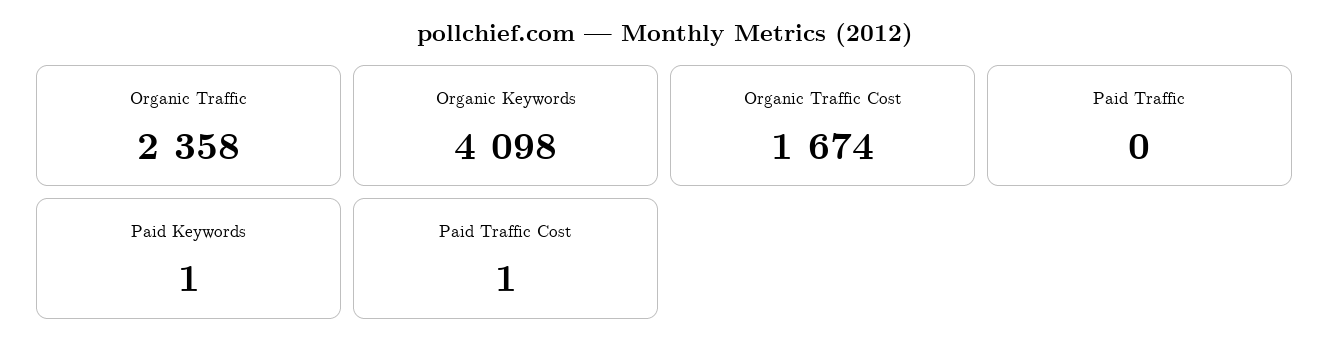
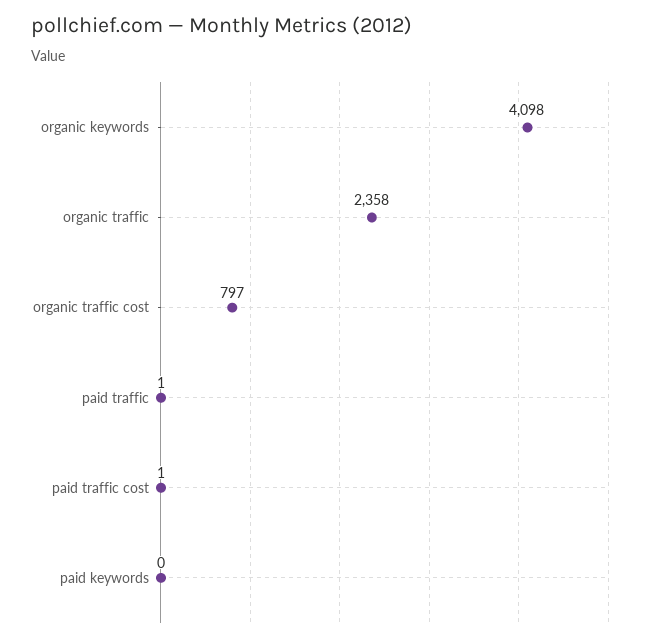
  {
    "Organic Traffic": 2358,
    "Organic Keywords": 4098,
-   "Organic Traffic Cost": 1674,
+   "Organic Traffic Cost": 797,
-   "Paid Traffic": 0,
+   "Paid Traffic": 1,
-   "Paid Keywords": 1,
+   "Paid Keywords": 0,
    "Paid Traffic Cost": 1
  }

